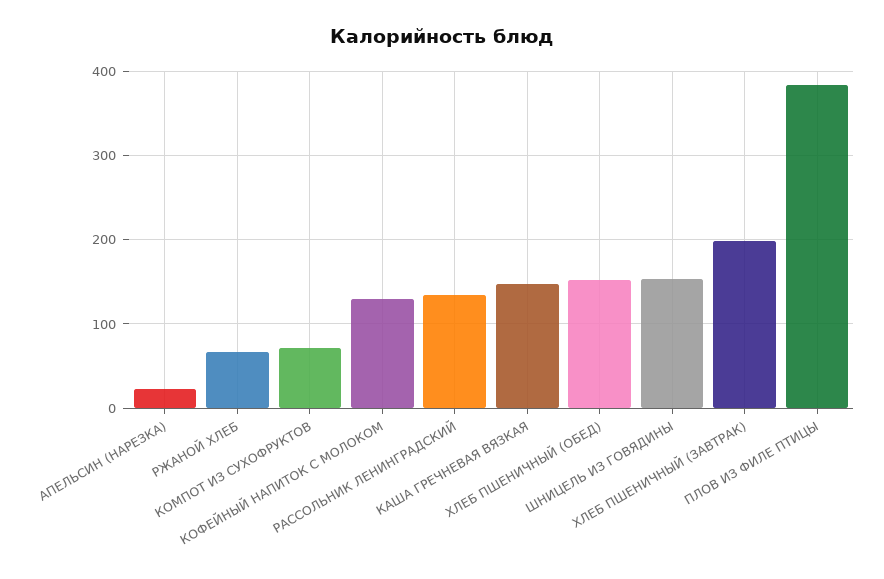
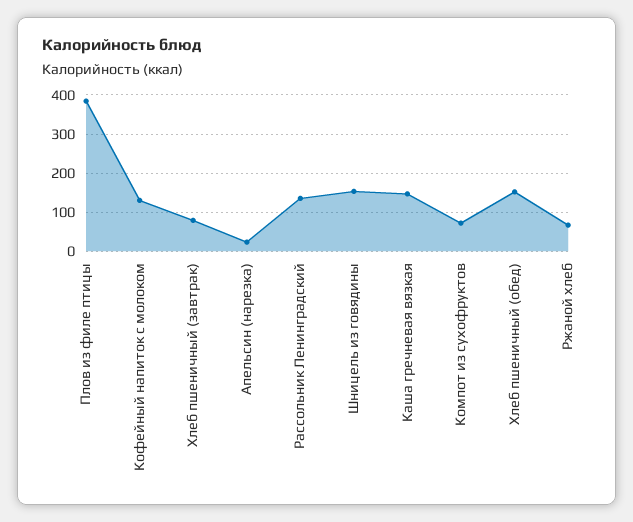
  {
    "АПЕЛЬСИН (НАРЕЗКА)": 20,
    "РЖАНОЙ ХЛЕБ": 70,
    "КОМПОТ ИЗ СУХОФРУКТОВ": 70,
    "КОФЕЙНЫЙ НАПИТОК С МОЛОКОМ": 130,
    "РАССОЛЬНИК ЛЕНИНГРАДСКИЙ": 140,
    "КАША ГРЕЧНЕВАЯ ВЯЗКАЯ": 150,
    "ХЛЕБ ПШЕНИЧНЫЙ (ОБЕД)": 150,
    "ШНИЦЕЛЬ ИЗ ГОВЯДИНЫ": 150,
-   "ХЛЕБ ПШЕНИЧНЫЙ (ЗАВТРАК)": 200,
+   "ХЛЕБ ПШЕНИЧНЫЙ (ЗАВТРАК)": 80,
    "ПЛОВ ИЗ ФИЛЕ ПТИЦЫ": 380
  }

